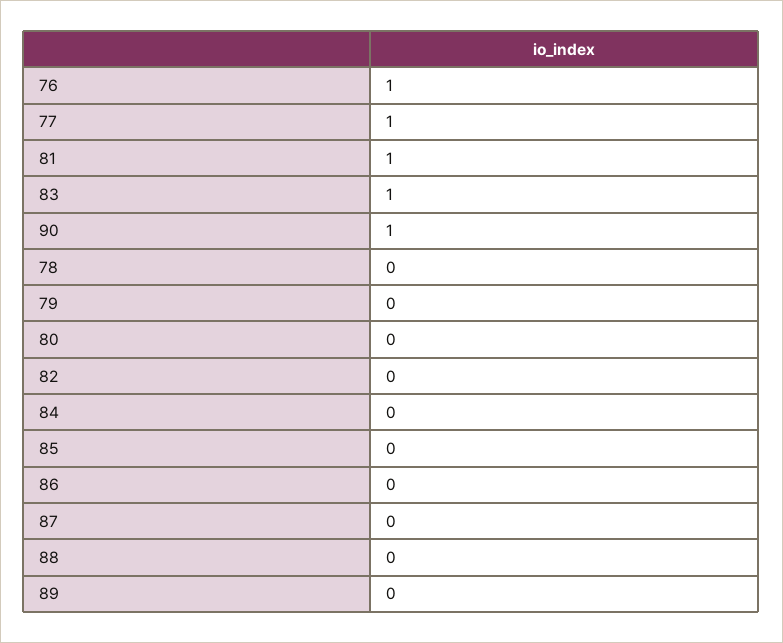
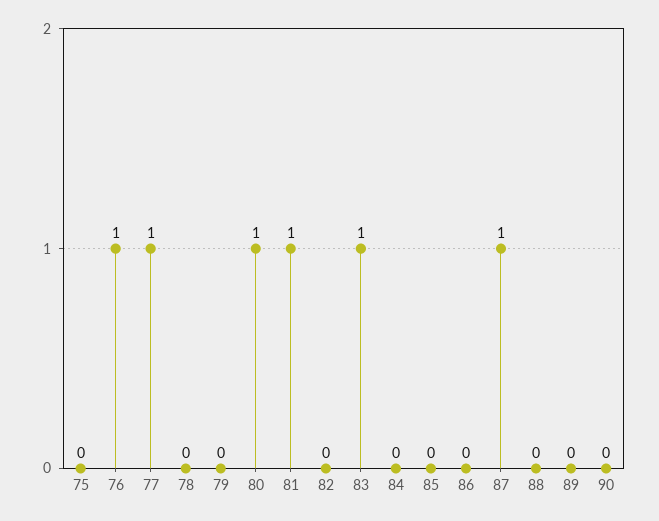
  {
    "76": 1,
    "77": 1,
    "81": 1,
    "83": 1,
-   "90": 1,
+   "90": 0,
    "78": 0,
    "79": 0,
-   "80": 0,
+   "80": 1,
    "82": 0,
    "84": 0,
    "85": 0,
    "86": 0,
-   "87": 0,
+   "87": 1,
    "88": 0,
-   "89": 0
+   "89": 0,
+   "75": 0
  }

